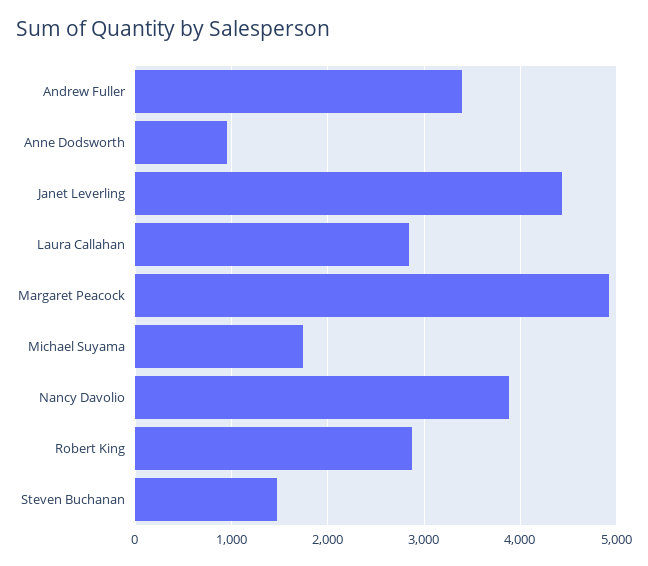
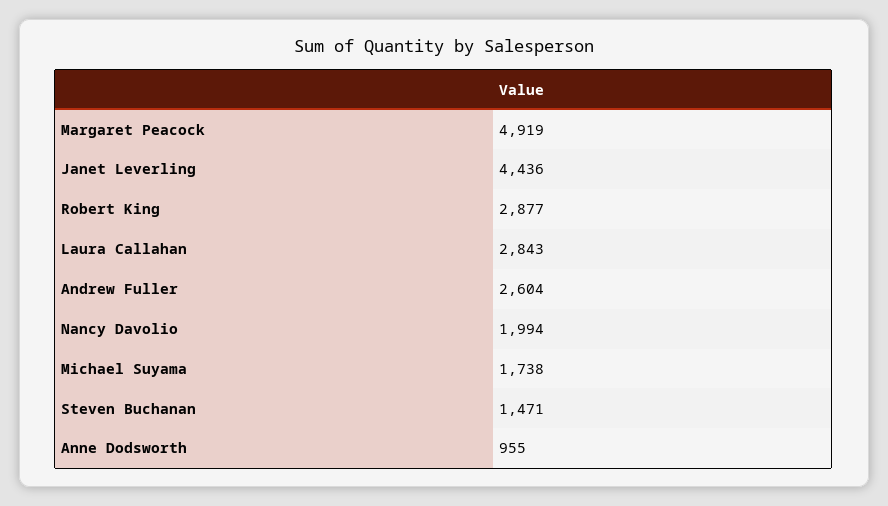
  {
-   "Andrew Fuller": 3400,
+   "Andrew Fuller": 2604,
    "Anne Dodsworth": 955,
    "Janet Leverling": 4436,
    "Laura Callahan": 2843,
    "Margaret Peacock": 4919,
    "Michael Suyama": 1738,
-   "Nancy Davolio": 3900,
+   "Nancy Davolio": 1994,
    "Robert King": 2877,
    "Steven Buchanan": 1471
  }

